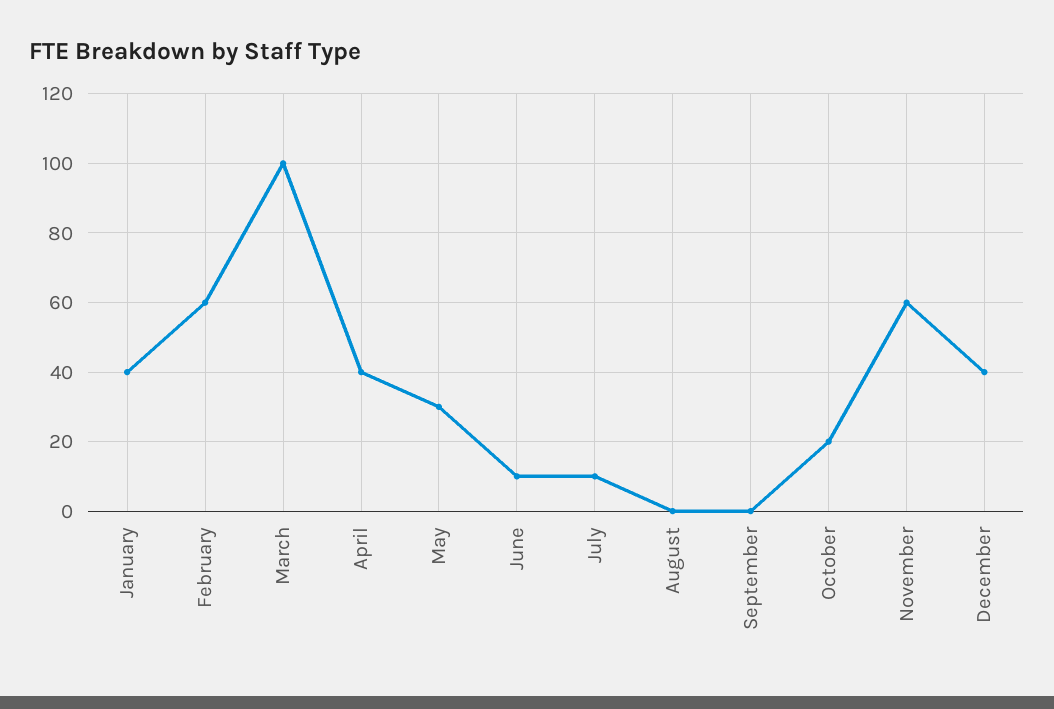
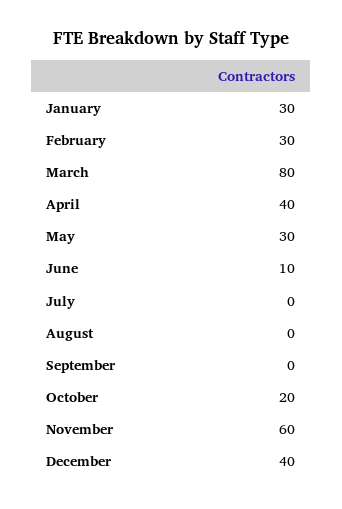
  {
-   "January": 40,
+   "January": 30,
-   "February": 60,
+   "February": 30,
-   "March": 100,
+   "March": 80,
    "April": 40,
    "May": 30,
    "June": 10,
-   "July": 10,
+   "July": 0,
    "August": 0,
    "September": 0,
    "October": 20,
    "November": 60,
    "December": 40
  }

